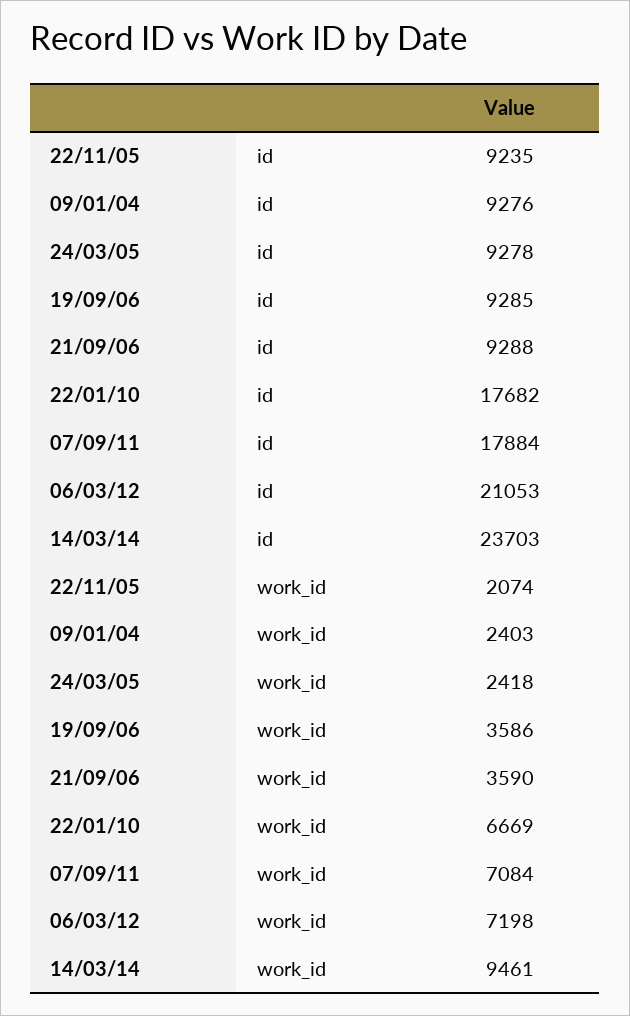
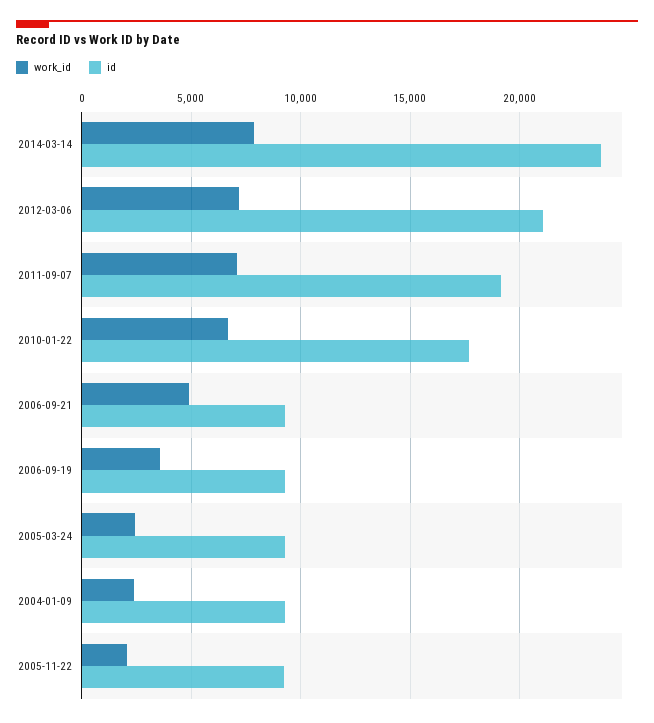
  {
    "id": {
      "22/11/05": 9235,
      "09/01/04": 9276,
      "24/03/05": 9278,
      "19/09/06": 9285,
      "21/09/06": 9288,
      "22/01/10": 17682,
-     "07/09/11": 17884,
+     "07/09/11": 19000,
      "06/03/12": 21053,
      "14/03/14": 23703
    },
    "work_id": {
      "22/11/05": 2074,
      "09/01/04": 2403,
      "24/03/05": 2418,
      "19/09/06": 3586,
-     "21/09/06": 3590,
+     "21/09/06": 5000,
      "22/01/10": 6669,
      "07/09/11": 7084,
      "06/03/12": 7198,
-     "14/03/14": 9461
+     "14/03/14": 8000
    }
  }

